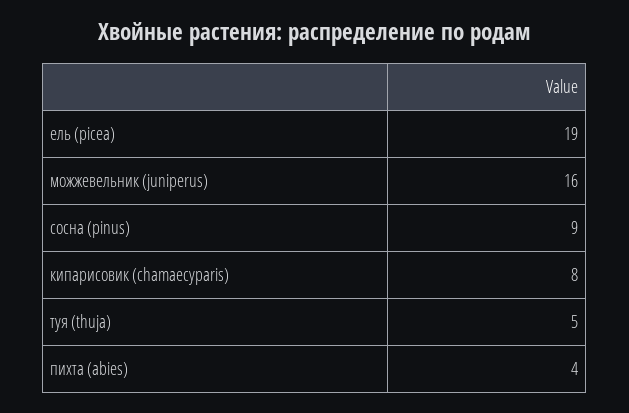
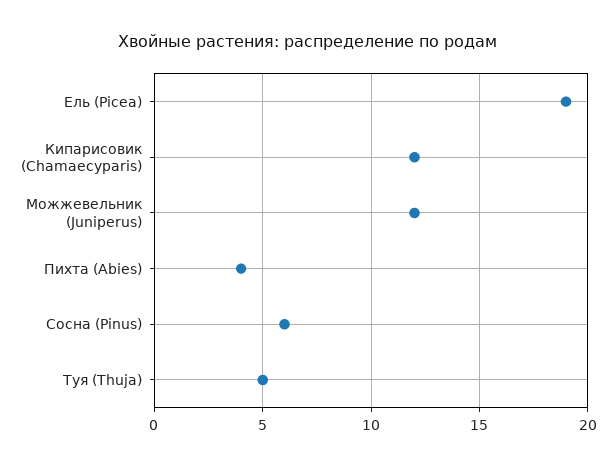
  {
    "ель (picea)": 19,
-   "можжевельник (juniperus)": 16,
+   "можжевельник (juniperus)": 12,
-   "сосна (pinus)": 9,
+   "сосна (pinus)": 6,
-   "кипарисовик (chamaecyparis)": 8,
+   "кипарисовик (chamaecyparis)": 12,
    "туя (thuja)": 5,
    "пихта (abies)": 4
  }

